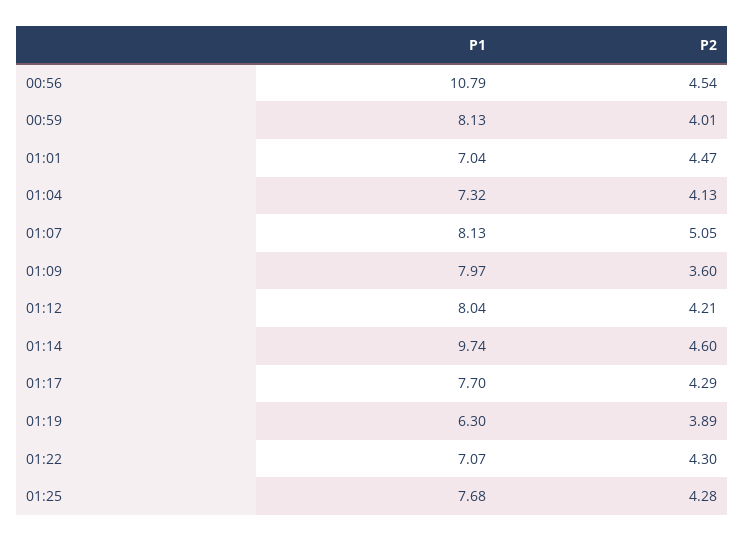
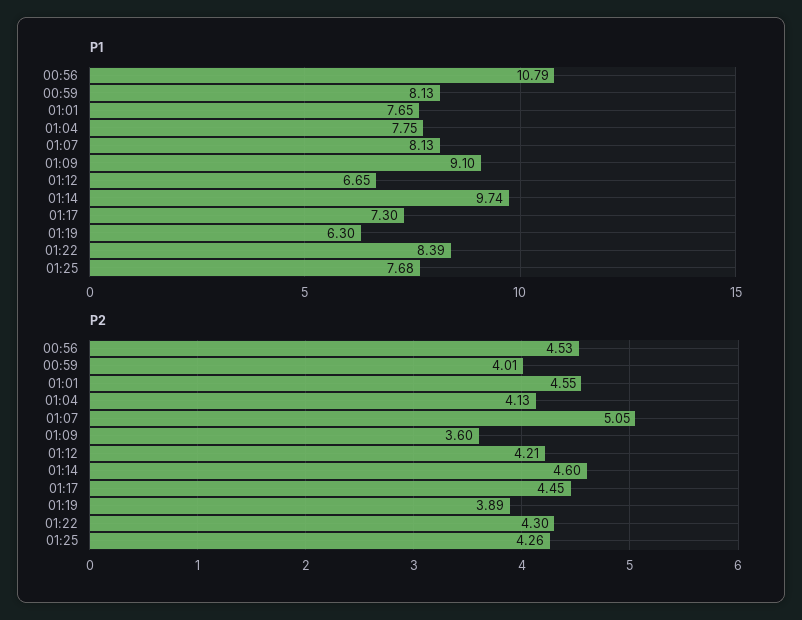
  {
    "P1": {
      "00:56": 10.79,
      "00:59": 8.13,
-     "01:01": 7.04,
+     "01:01": 7.65,
-     "01:04": 7.32,
+     "01:04": 7.75,
      "01:07": 8.13,
-     "01:09": 7.97,
+     "01:09": 9.1,
-     "01:12": 8.04,
+     "01:12": 6.65,
      "01:14": 9.74,
-     "01:17": 7.7,
+     "01:17": 7.3,
      "01:19": 6.3,
-     "01:22": 7.07,
+     "01:22": 8.39,
      "01:25": 7.68
    },
    "P2": {
-     "00:56": 4.54,
+     "00:56": 4.53,
      "00:59": 4.01,
-     "01:01": 4.47,
+     "01:01": 4.55,
      "01:04": 4.13,
      "01:07": 5.05,
      "01:09": 3.6,
      "01:12": 4.21,
      "01:14": 4.6,
-     "01:17": 4.29,
+     "01:17": 4.45,
      "01:19": 3.89,
      "01:22": 4.3,
-     "01:25": 4.28
+     "01:25": 4.26
    }
  }

